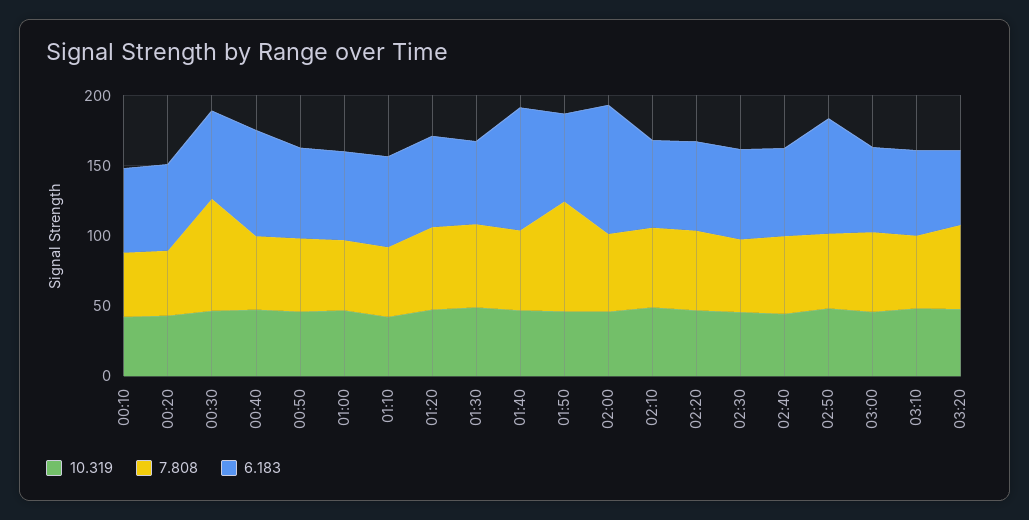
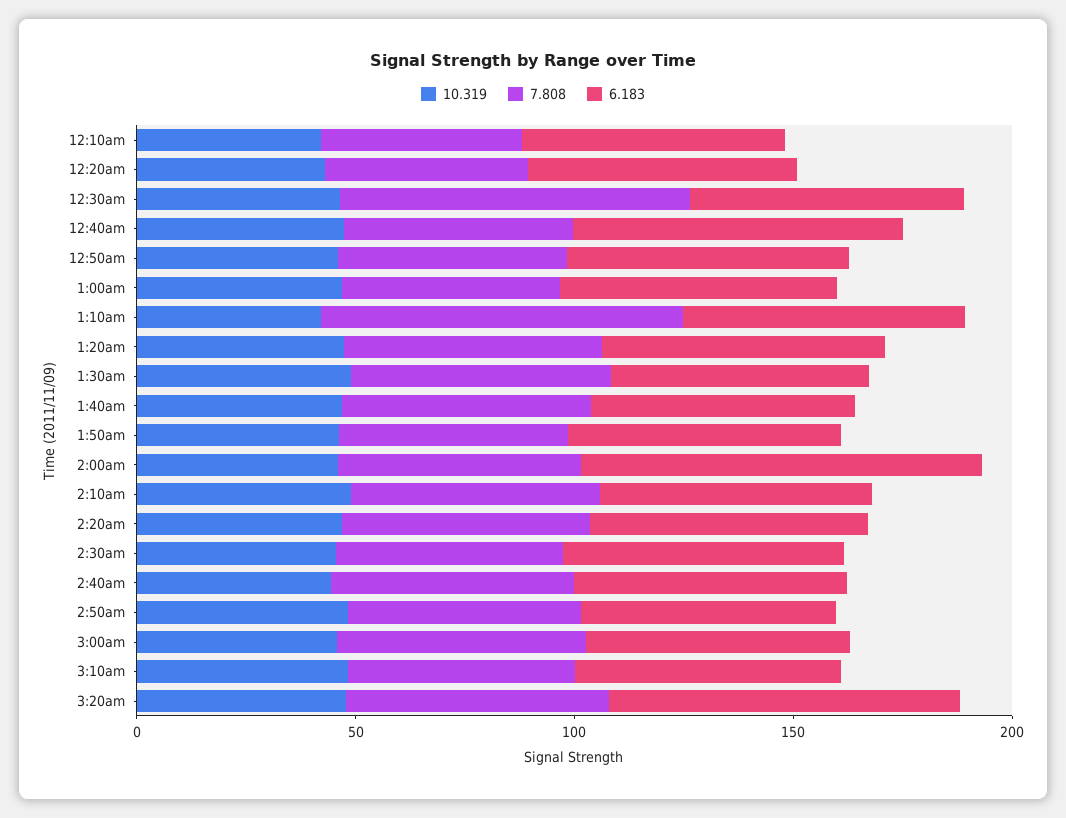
  {
    "10.319": {
      "00:10": 40,
      "00:20": 40,
      "00:30": 50,
      "00:40": 50,
      "00:50": 50,
      "01:00": 50,
      "01:10": 40,
      "01:20": 50,
      "01:30": 50,
      "01:40": 50,
      "01:50": 50,
      "02:00": 50,
      "02:10": 50,
      "02:20": 50,
      "02:30": 50,
      "02:40": 40,
      "02:50": 50,
      "03:00": 50,
      "03:10": 50,
      "03:20": 50
    },
    "7.808": {
      "00:10": 50,
      "00:20": 50,
      "00:30": 80,
      "00:40": 50,
      "00:50": 50,
      "01:00": 50,
-     "01:10": 50,
+     "01:10": 80,
      "01:20": 60,
      "01:30": 60,
      "01:40": 60,
-     "01:50": 80,
+     "01:50": 50,
      "02:00": 60,
      "02:10": 60,
      "02:20": 60,
      "02:30": 50,
      "02:40": 60,
      "02:50": 50,
      "03:00": 60,
      "03:10": 50,
      "03:20": 60
    },
    "6.183": {
      "00:10": 60,
      "00:20": 60,
      "00:30": 60,
      "00:40": 80,
      "00:50": 60,
      "01:00": 60,
      "01:10": 60,
      "01:20": 60,
      "01:30": 60,
-     "01:40": 90,
+     "01:40": 60,
      "01:50": 60,
      "02:00": 90,
      "02:10": 60,
      "02:20": 60,
      "02:30": 60,
      "02:40": 60,
-     "02:50": 80,
+     "02:50": 60,
      "03:00": 60,
      "03:10": 60,
-     "03:20": 50
+     "03:20": 80
    }
  }

